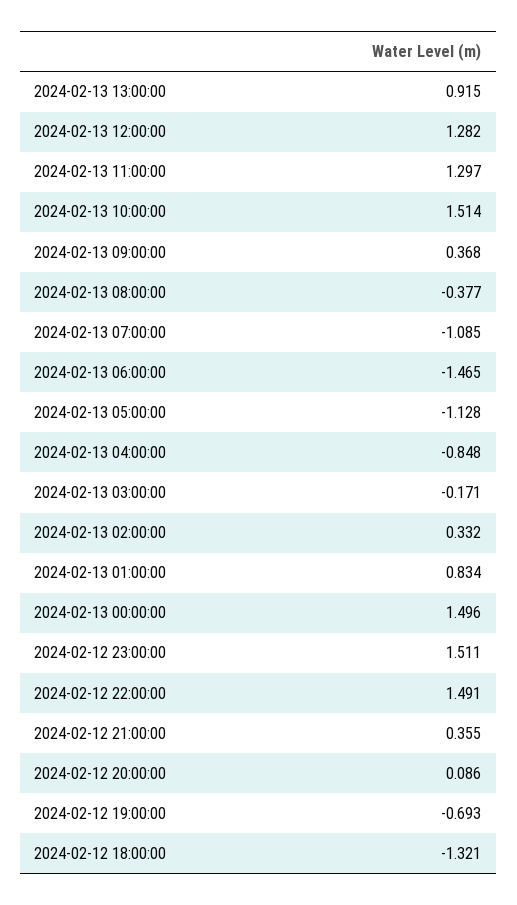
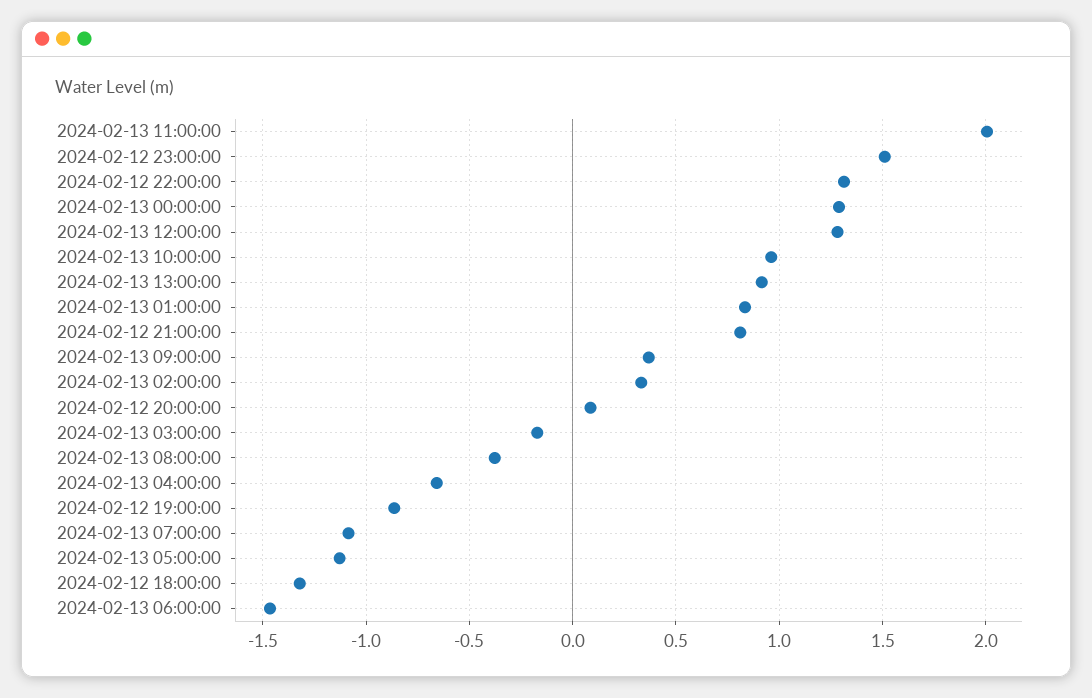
  {
    "2024-02-13 13:00:00": 0.915,
    "2024-02-13 12:00:00": 1.282,
-   "2024-02-13 11:00:00": 1.297,
+   "2024-02-13 11:00:00": 2,
-   "2024-02-13 10:00:00": 1.514,
+   "2024-02-13 10:00:00": 0.95,
    "2024-02-13 09:00:00": 0.368,
    "2024-02-13 08:00:00": -0.377,
    "2024-02-13 07:00:00": -1.085,
    "2024-02-13 06:00:00": -1.465,
    "2024-02-13 05:00:00": -1.128,
-   "2024-02-13 04:00:00": -0.848,
+   "2024-02-13 04:00:00": -0.65,
    "2024-02-13 03:00:00": -0.171,
    "2024-02-13 02:00:00": 0.332,
    "2024-02-13 01:00:00": 0.834,
-   "2024-02-13 00:00:00": 1.496,
+   "2024-02-13 00:00:00": 1.3,
    "2024-02-12 23:00:00": 1.511,
-   "2024-02-12 22:00:00": 1.491,
+   "2024-02-12 22:00:00": 1.3,
-   "2024-02-12 21:00:00": 0.355,
+   "2024-02-12 21:00:00": 0.8,
    "2024-02-12 20:00:00": 0.086,
-   "2024-02-12 19:00:00": -0.693,
+   "2024-02-12 19:00:00": -0.85,
    "2024-02-12 18:00:00": -1.321
  }

